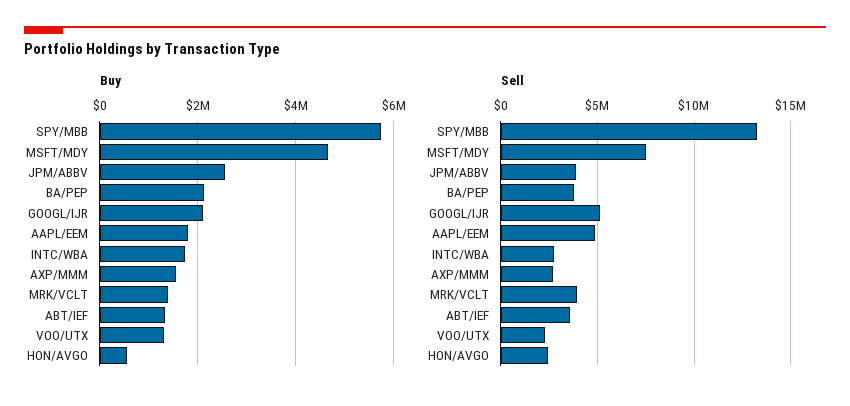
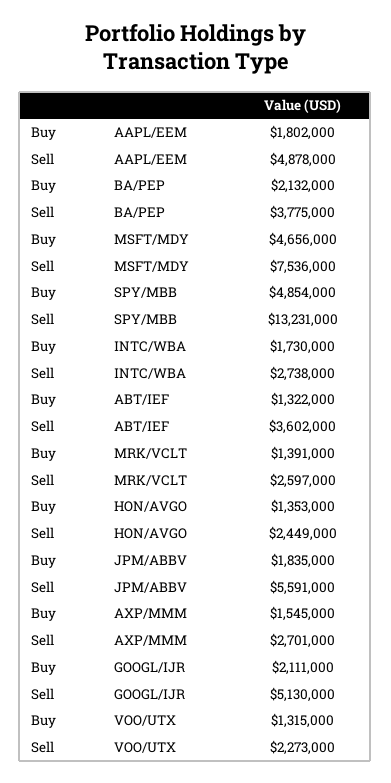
  {
    "Buy": {
-     "SPY/MBB": 5800000,
+     "SPY/MBB": 4854000,
      "MSFT/MDY": 4656000,
-     "JPM/ABBV": 2600000,
+     "JPM/ABBV": 1835000,
      "BA/PEP": 2132000,
      "GOOGL/IJR": 2111000,
      "AAPL/EEM": 1802000,
      "INTC/WBA": 1730000,
      "AXP/MMM": 1545000,
      "MRK/VCLT": 1391000,
      "ABT/IEF": 1322000,
      "VOO/UTX": 1315000,
-     "HON/AVGO": 600000
+     "HON/AVGO": 1353000
    },
    "Sell": {
      "SPY/MBB": 13231000,
      "MSFT/MDY": 7536000,
-     "JPM/ABBV": 4000000,
+     "JPM/ABBV": 5591000,
      "BA/PEP": 3775000,
      "GOOGL/IJR": 5130000,
      "AAPL/EEM": 4878000,
      "INTC/WBA": 2738000,
      "AXP/MMM": 2701000,
-     "MRK/VCLT": 4000000,
+     "MRK/VCLT": 2597000,
      "ABT/IEF": 3602000,
      "VOO/UTX": 2273000,
      "HON/AVGO": 2449000
    }
  }

